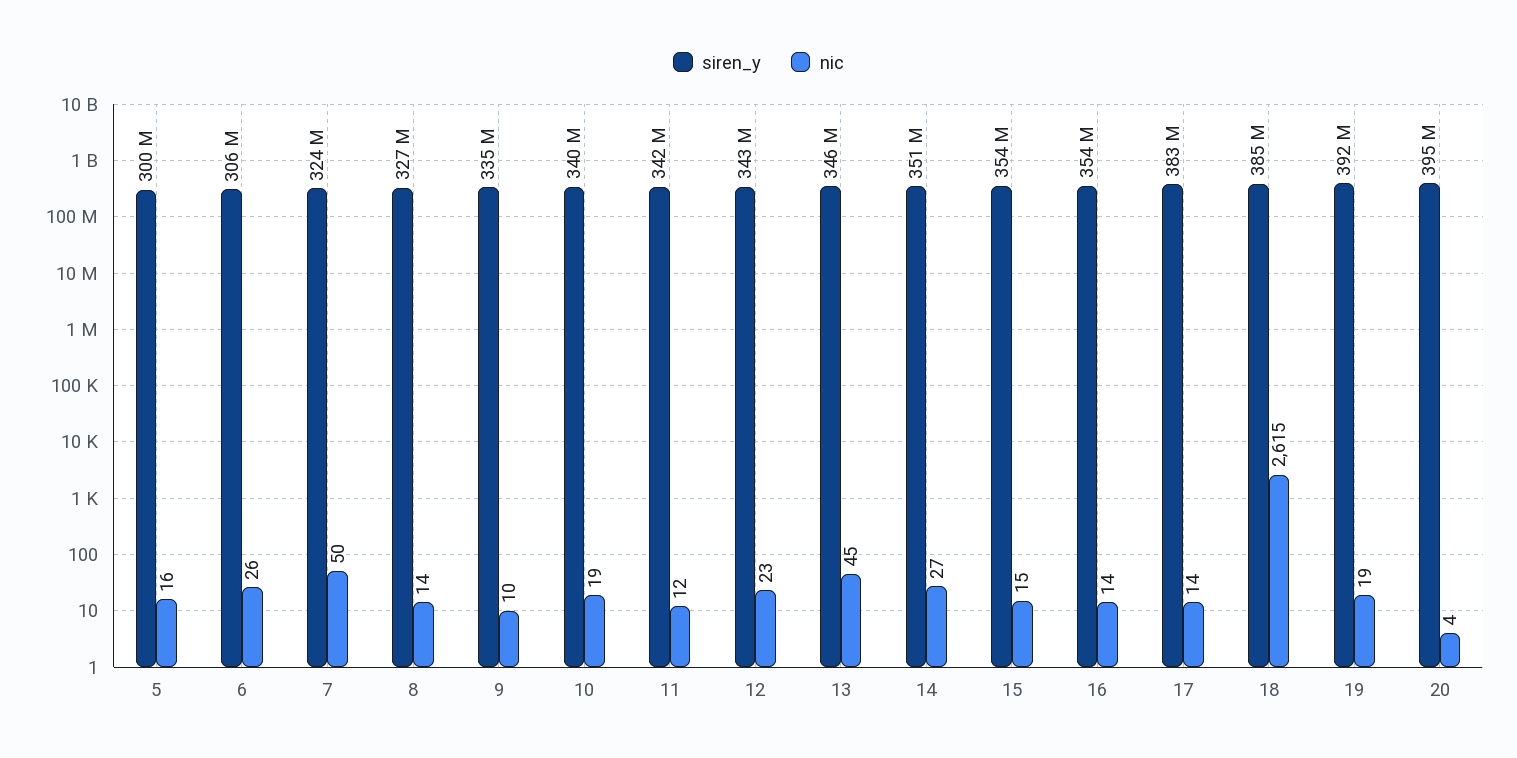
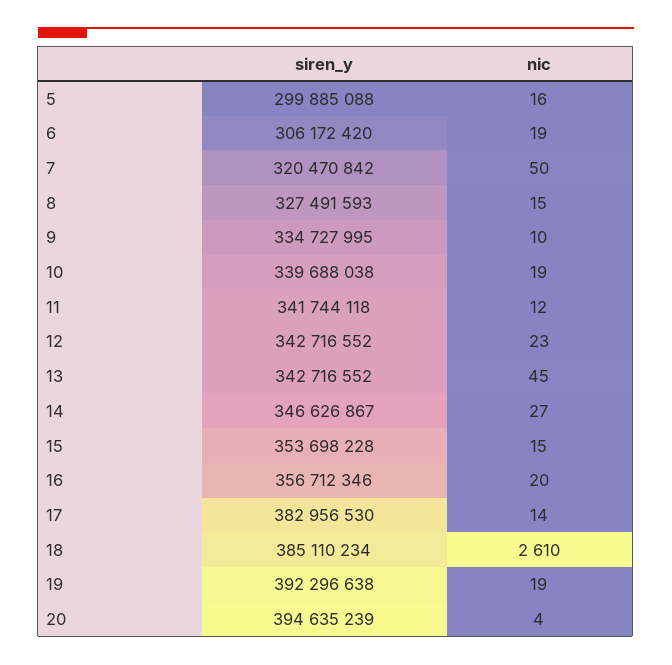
  {
    "siren_y": {
      "5": 299885088,
      "6": 306172420,
-     "7": 324000000,
+     "7": 320470842,
      "8": 327491593,
      "9": 334727995,
      "10": 339688038,
      "11": 341744118,
      "12": 342716552,
-     "13": 346000000,
+     "13": 342716552,
-     "14": 351000000,
+     "14": 346626867,
      "15": 353698228,
-     "16": 354000000,
+     "16": 356712346,
      "17": 382956530,
      "18": 385110234,
      "19": 392296638,
      "20": 394635239
    },
    "nic": {
      "5": 16,
-     "6": 26,
+     "6": 19,
      "7": 50,
-     "8": 14,
+     "8": 15,
      "9": 10,
      "10": 19,
      "11": 12,
      "12": 23,
      "13": 45,
      "14": 27,
      "15": 15,
-     "16": 14,
+     "16": 20,
      "17": 14,
-     "18": 2615,
+     "18": 2610,
      "19": 19,
      "20": 4
    }
  }

